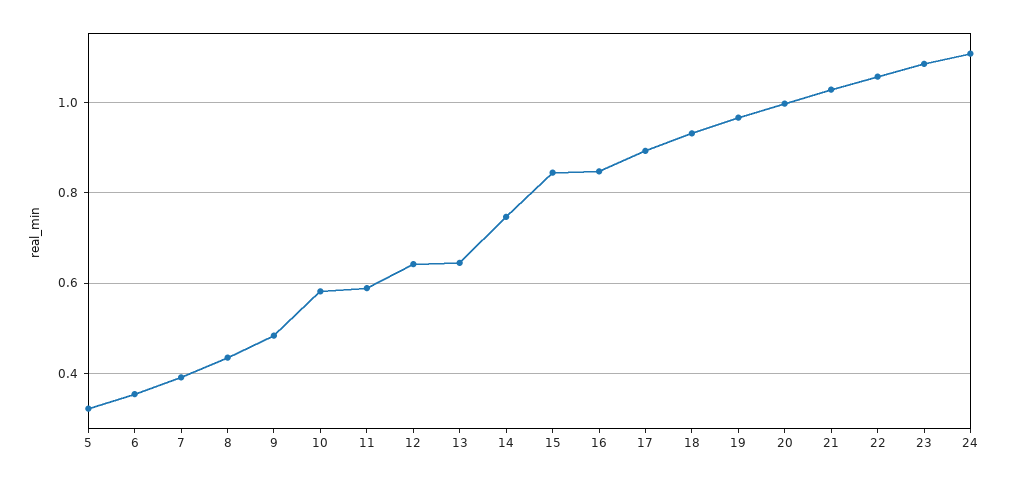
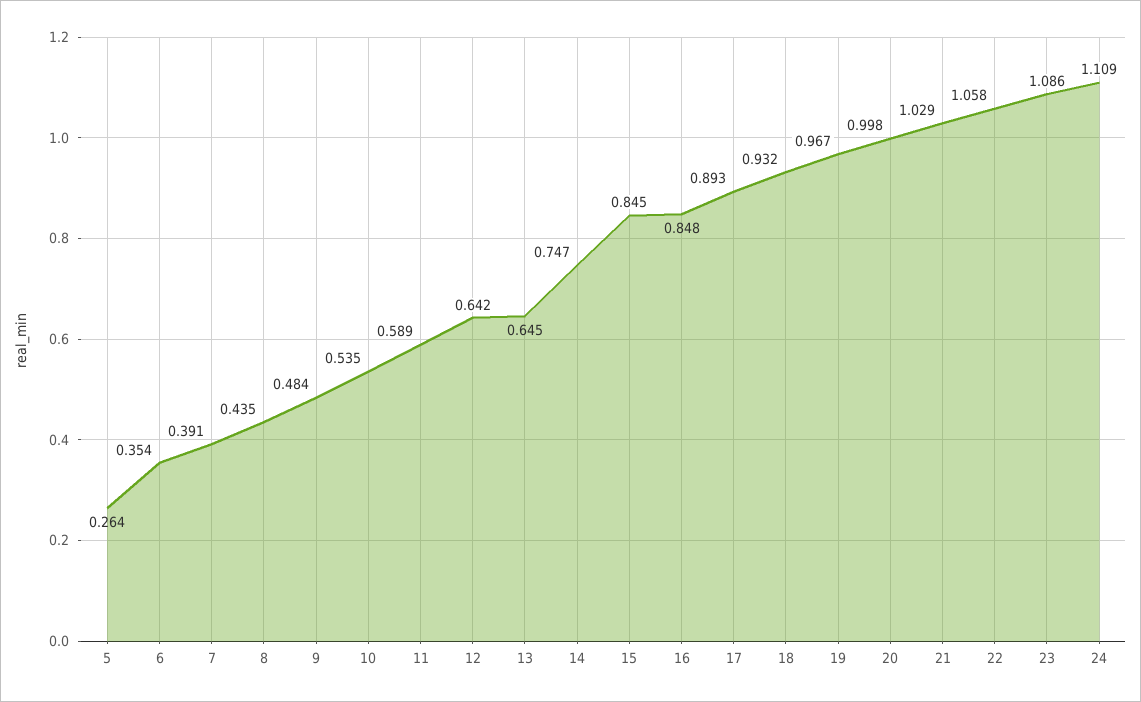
  {
-   "5": 0.32,
+   "5": 0.264,
    "6": 0.354,
    "7": 0.391,
    "8": 0.435,
    "9": 0.484,
-   "10": 0.58,
+   "10": 0.535,
    "11": 0.589,
    "12": 0.642,
    "13": 0.645,
    "14": 0.747,
    "15": 0.845,
    "16": 0.848,
    "17": 0.893,
    "18": 0.932,
    "19": 0.967,
    "20": 0.998,
    "21": 1.029,
    "22": 1.058,
    "23": 1.086,
    "24": 1.109
  }

